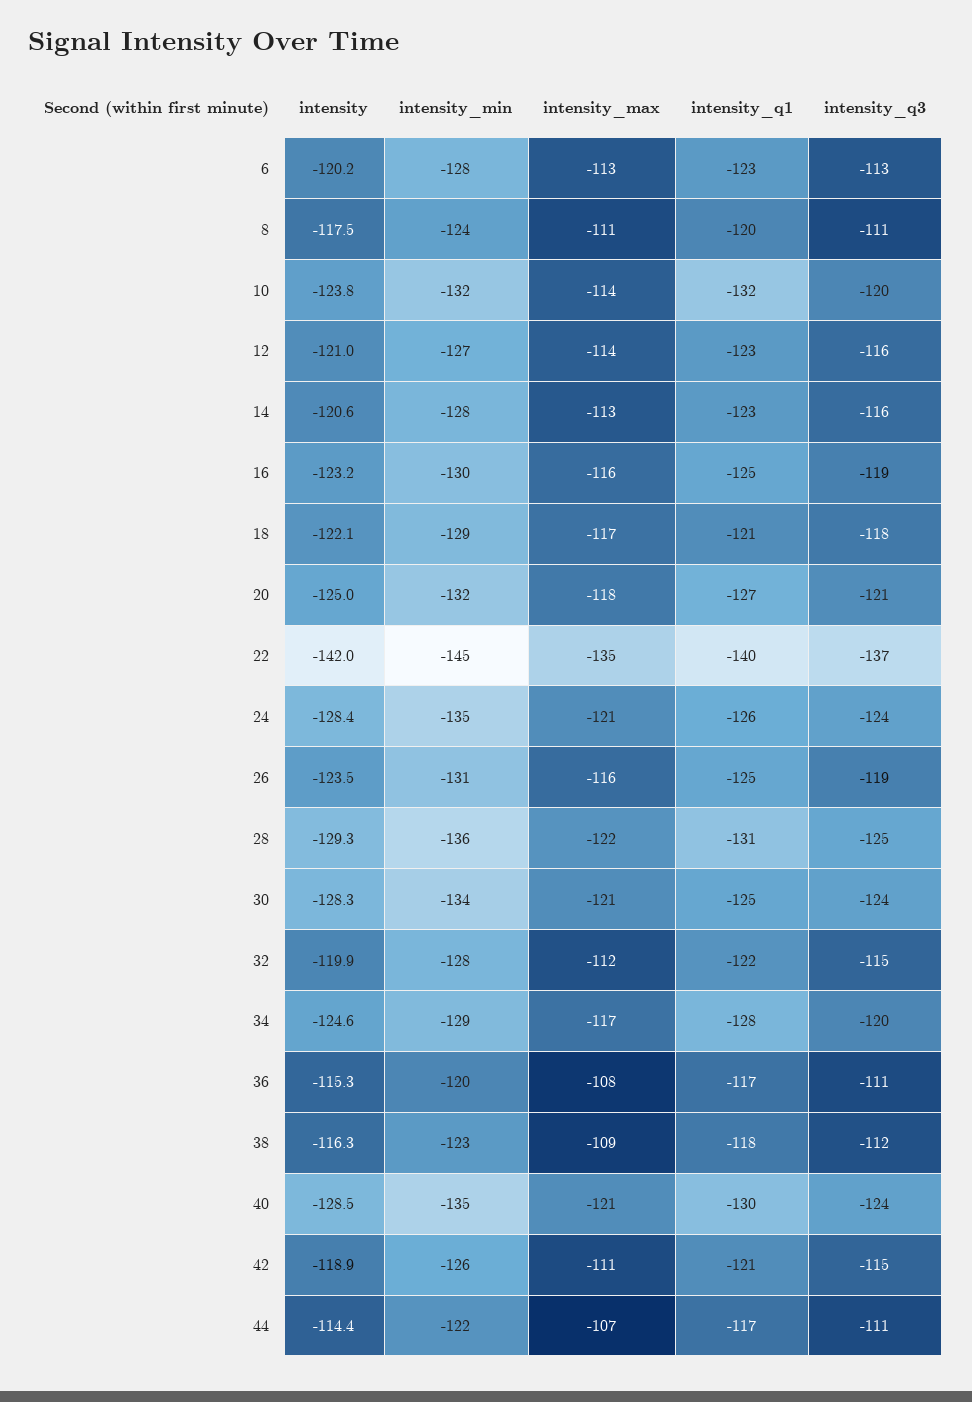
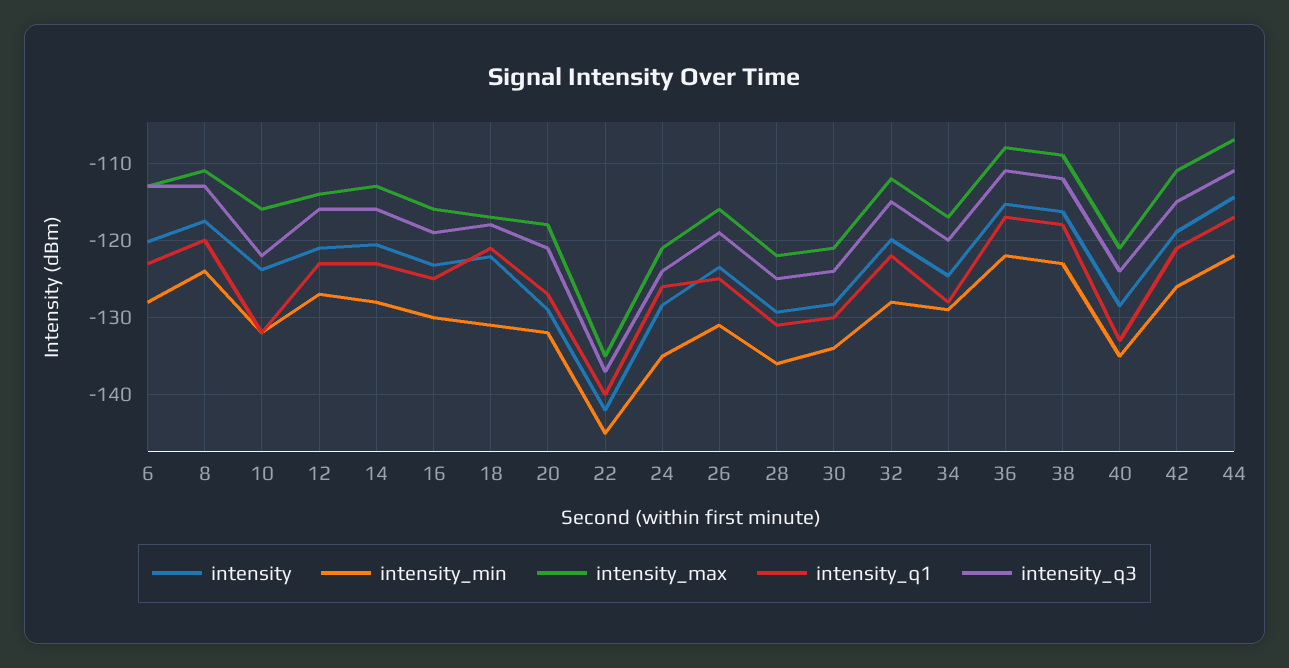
  {
    "intensity": {
      "6": -120.2,
      "8": -117.5,
      "10": -123.8,
      "12": -121,
      "14": -120.6,
      "16": -123.2,
      "18": -122.1,
-     "20": -125,
+     "20": -129,
      "22": -142,
      "24": -128.4,
      "26": -123.5,
      "28": -129.3,
      "30": -128.3,
      "32": -119.9,
      "34": -124.6,
      "36": -115.3,
      "38": -116.3,
      "40": -128.5,
      "42": -118.9,
      "44": -114.4
    },
    "intensity_min": {
      "6": -128,
      "8": -124,
      "10": -132,
      "12": -127,
      "14": -128,
      "16": -130,
-     "18": -129,
+     "18": -131,
      "20": -132,
      "22": -145,
      "24": -135,
      "26": -131,
      "28": -136,
      "30": -134,
      "32": -128,
      "34": -129,
-     "36": -120,
+     "36": -122,
      "38": -123,
      "40": -135,
      "42": -126,
      "44": -122
    },
    "intensity_max": {
      "6": -113,
      "8": -111,
-     "10": -114,
+     "10": -116,
      "12": -114,
      "14": -113,
      "16": -116,
      "18": -117,
      "20": -118,
      "22": -135,
      "24": -121,
      "26": -116,
      "28": -122,
      "30": -121,
      "32": -112,
      "34": -117,
      "36": -108,
      "38": -109,
      "40": -121,
      "42": -111,
      "44": -107
    },
    "intensity_q1": {
      "6": -123,
      "8": -120,
      "10": -132,
      "12": -123,
      "14": -123,
      "16": -125,
      "18": -121,
      "20": -127,
      "22": -140,
      "24": -126,
      "26": -125,
      "28": -131,
-     "30": -125,
+     "30": -130,
      "32": -122,
      "34": -128,
      "36": -117,
      "38": -118,
-     "40": -130,
+     "40": -133,
      "42": -121,
      "44": -117
    },
    "intensity_q3": {
      "6": -113,
-     "8": -111,
+     "8": -113,
-     "10": -120,
+     "10": -122,
      "12": -116,
      "14": -116,
      "16": -119,
      "18": -118,
      "20": -121,
      "22": -137,
      "24": -124,
      "26": -119,
      "28": -125,
      "30": -124,
      "32": -115,
      "34": -120,
      "36": -111,
      "38": -112,
      "40": -124,
      "42": -115,
      "44": -111
    }
  }

